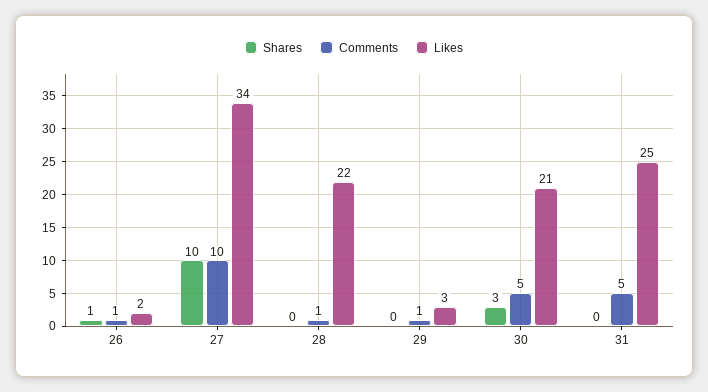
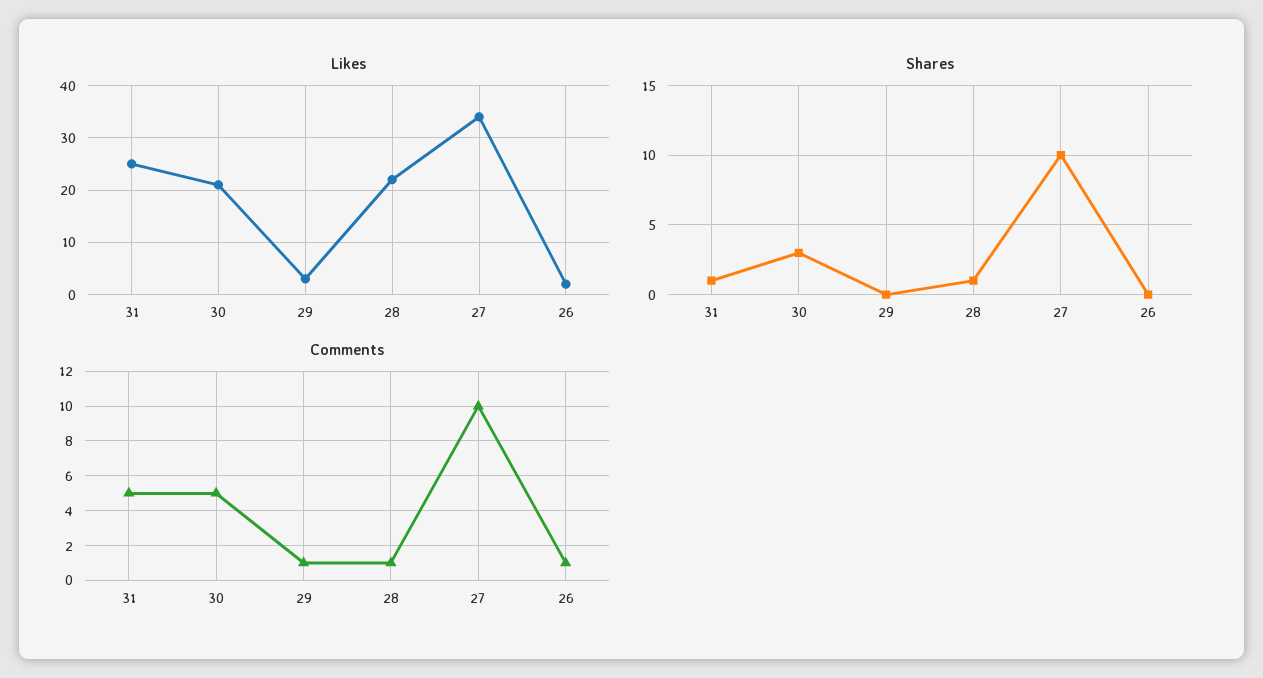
  {
    "Shares": {
-     "26": 1,
+     "26": 0,
      "27": 10,
-     "28": 0,
+     "28": 1,
      "29": 0,
      "30": 3,
-     "31": 0
+     "31": 1
    },
    "Comments": {
      "26": 1,
      "27": 10,
      "28": 1,
      "29": 1,
      "30": 5,
      "31": 5
    },
    "Likes": {
      "26": 2,
      "27": 34,
      "28": 22,
      "29": 3,
      "30": 21,
      "31": 25
    }
  }

